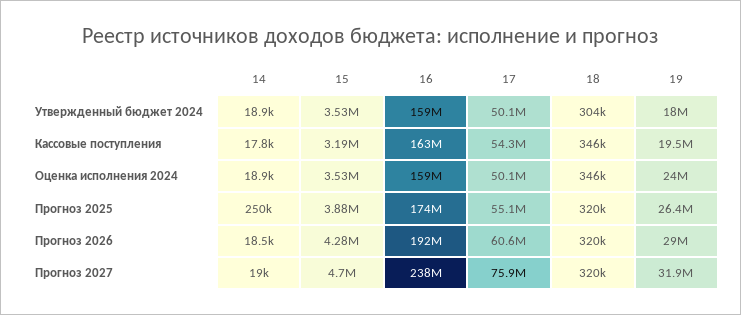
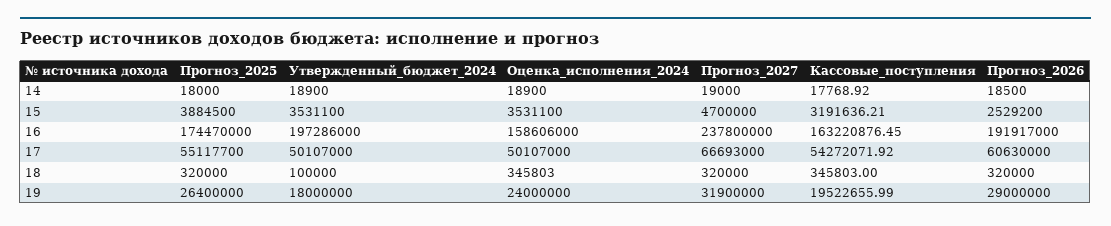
  {
    "14": {
      "Утвержденный бюджет 2024": 18900,
      "Кассовые поступления": 17768.92,
      "Оценка исполнения 2024": 18900,
-     "Прогноз 2025": 250000,
+     "Прогноз 2025": 18000,
      "Прогноз 2026": 18500,
      "Прогноз 2027": 19000
    },
    "15": {
      "Утвержденный бюджет 2024": 3531100,
      "Кассовые поступления": 3191636.21,
      "Оценка исполнения 2024": 3531100,
      "Прогноз 2025": 3884500,
-     "Прогноз 2026": 4280000,
+     "Прогноз 2026": 2529200,
      "Прогноз 2027": 4700000
    },
    "16": {
-     "Утвержденный бюджет 2024": 159000000,
+     "Утвержденный бюджет 2024": 197286000,
      "Кассовые поступления": 163220876.45,
      "Оценка исполнения 2024": 158606000,
      "Прогноз 2025": 174470000,
      "Прогноз 2026": 191917000,
      "Прогноз 2027": 237800000
    },
    "17": {
      "Утвержденный бюджет 2024": 50107000,
      "Кассовые поступления": 54272071.92,
      "Оценка исполнения 2024": 50107000,
      "Прогноз 2025": 55117700,
      "Прогноз 2026": 60630000,
-     "Прогноз 2027": 75900000
+     "Прогноз 2027": 66693000
    },
    "18": {
-     "Утвержденный бюджет 2024": 304000,
+     "Утвержденный бюджет 2024": 100000,
      "Кассовые поступления": 345803,
      "Оценка исполнения 2024": 345803,
      "Прогноз 2025": 320000,
      "Прогноз 2026": 320000,
      "Прогноз 2027": 320000
    },
    "19": {
      "Утвержденный бюджет 2024": 18000000,
      "Кассовые поступления": 19522655.99,
      "Оценка исполнения 2024": 24000000,
      "Прогноз 2025": 26400000,
      "Прогноз 2026": 29000000,
      "Прогноз 2027": 31900000
    }
  }

